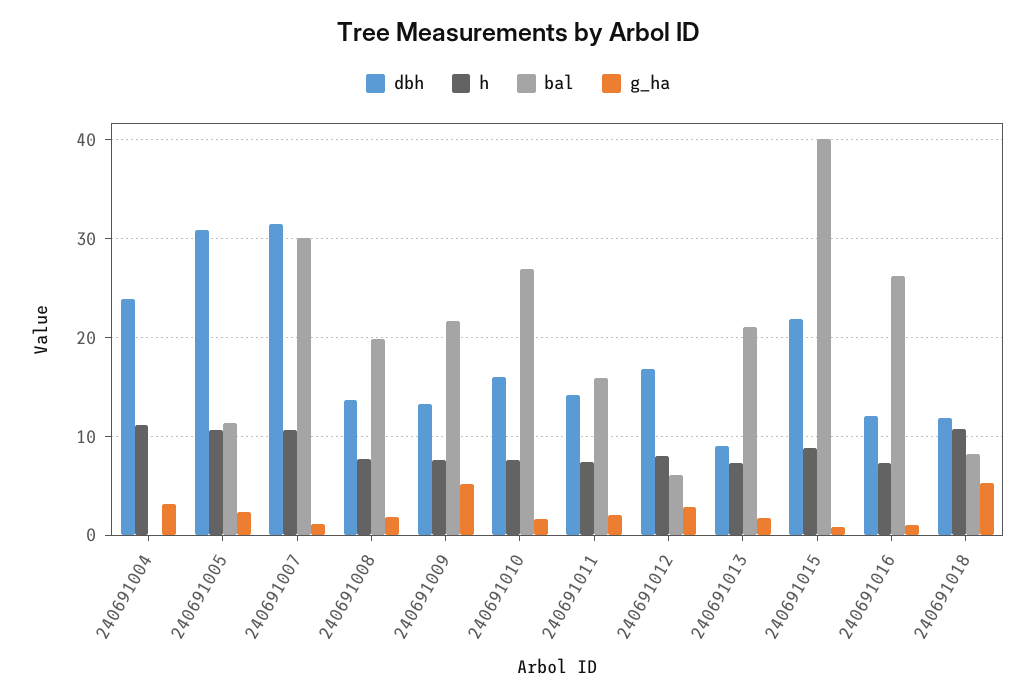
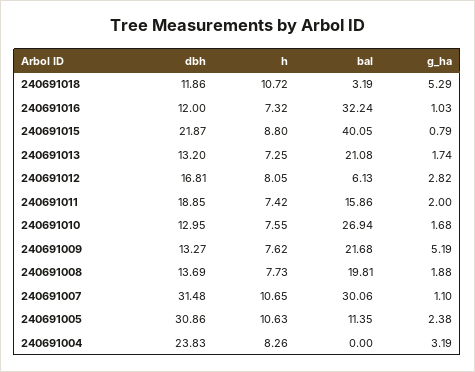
  {
    "dbh": {
      "240691004": 23.83,
      "240691005": 30.86,
      "240691007": 31.48,
      "240691008": 13.69,
      "240691009": 13.27,
-     "240691010": 16,
+     "240691010": 12.95,
-     "240691011": 14,
+     "240691011": 18.85,
      "240691012": 16.81,
-     "240691013": 9,
+     "240691013": 13.2,
      "240691015": 21.87,
      "240691016": 12,
      "240691018": 11.86
    },
    "h": {
-     "240691004": 11,
+     "240691004": 8.26,
      "240691005": 10.63,
      "240691007": 10.65,
      "240691008": 7.73,
      "240691009": 7.62,
      "240691010": 7.55,
      "240691011": 7.42,
      "240691012": 8.05,
      "240691013": 7.25,
      "240691015": 8.8,
      "240691016": 7.32,
      "240691018": 10.72
    },
    "bal": {
      "240691004": 0,
      "240691005": 11.35,
      "240691007": 30.06,
      "240691008": 19.81,
      "240691009": 21.68,
      "240691010": 26.94,
      "240691011": 15.86,
      "240691012": 6.13,
      "240691013": 21.08,
      "240691015": 40.05,
-     "240691016": 26,
+     "240691016": 32.24,
-     "240691018": 8
+     "240691018": 3.19
    },
    "g_ha": {
      "240691004": 3.19,
      "240691005": 2.38,
      "240691007": 1.1,
      "240691008": 1.88,
      "240691009": 5.19,
      "240691010": 1.68,
      "240691011": 2,
      "240691012": 2.82,
      "240691013": 1.74,
      "240691015": 0.79,
      "240691016": 1.03,
      "240691018": 5.29
    }
  }

